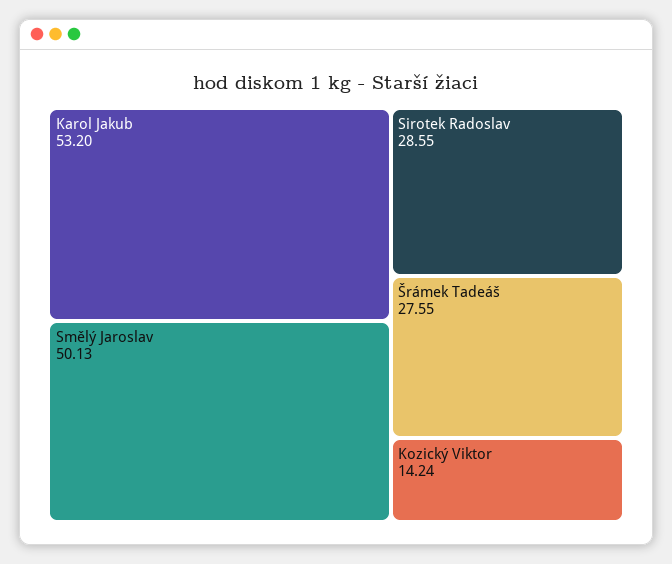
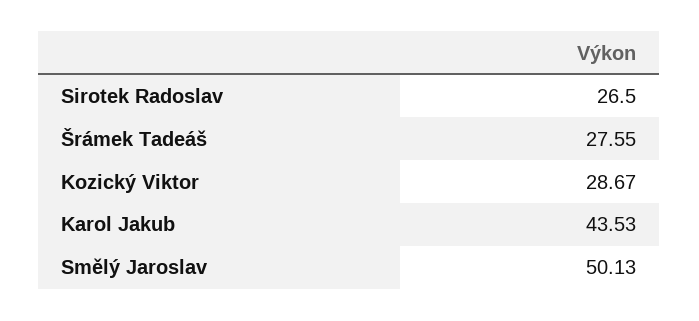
  {
-   "Karol Jakub": 53.2,
+   "Karol Jakub": 43.53,
    "Smělý Jaroslav": 50.13,
-   "Sirotek Radoslav": 28.55,
+   "Sirotek Radoslav": 26.5,
    "Šrámek Tadeáš": 27.55,
-   "Kozický Viktor": 14.24
+   "Kozický Viktor": 28.67
  }

